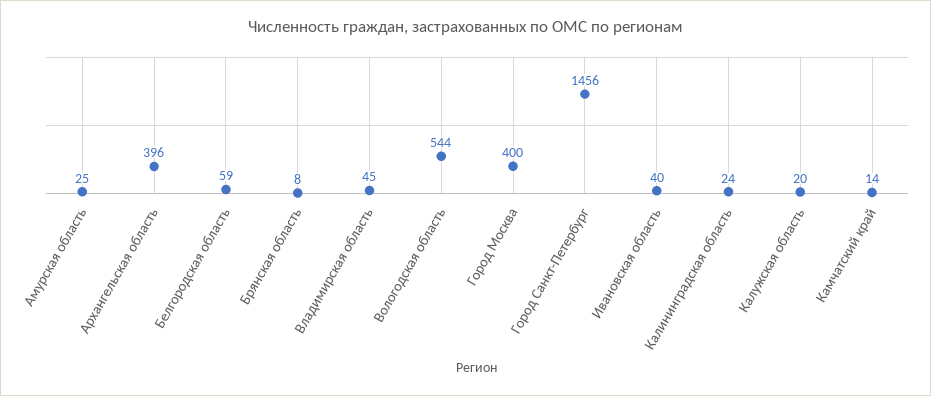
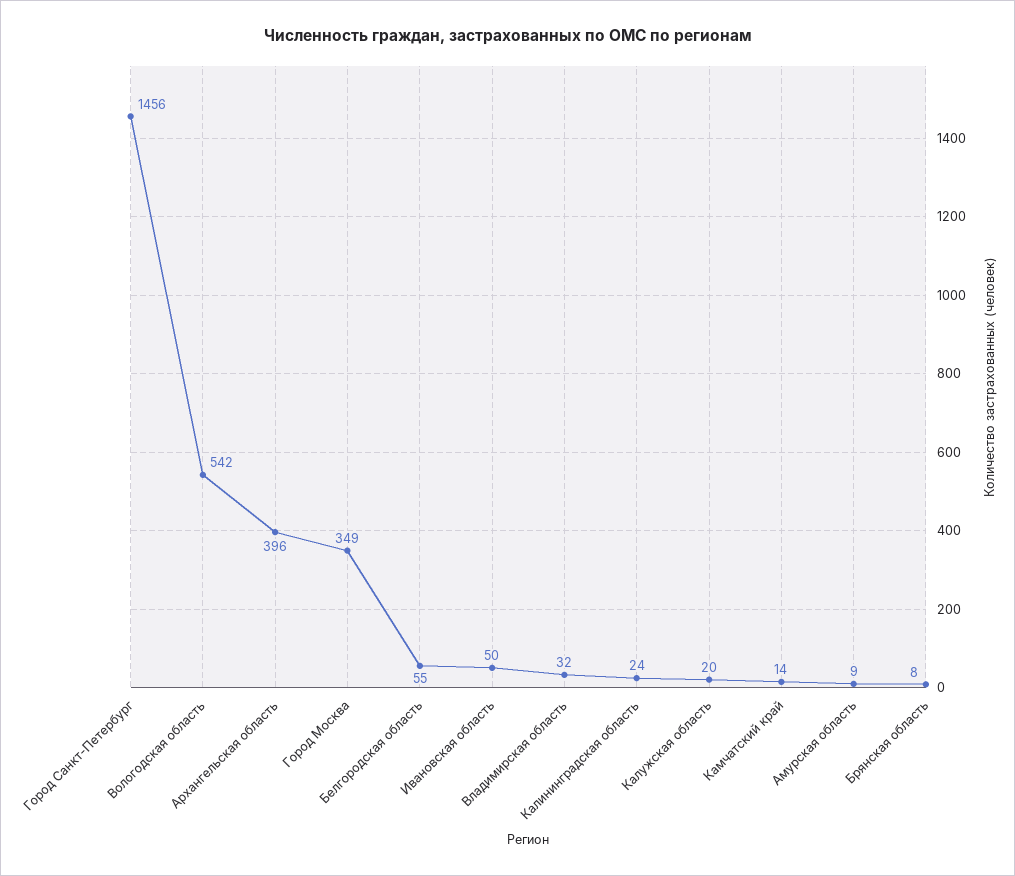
  {
-   "Амурская область": 25,
+   "Амурская область": 9,
    "Архангельская область": 396,
-   "Белгородская область": 59,
+   "Белгородская область": 55,
    "Брянская область": 8,
-   "Владимирская область": 45,
+   "Владимирская область": 32,
-   "Вологодская область": 544,
+   "Вологодская область": 542,
-   "Город Москва": 400,
+   "Город Москва": 349,
    "Город Санкт-Петербург": 1456,
-   "Ивановская область": 40,
+   "Ивановская область": 50,
    "Калининградская область": 24,
    "Калужская область": 20,
    "Камчатский край": 14
  }

